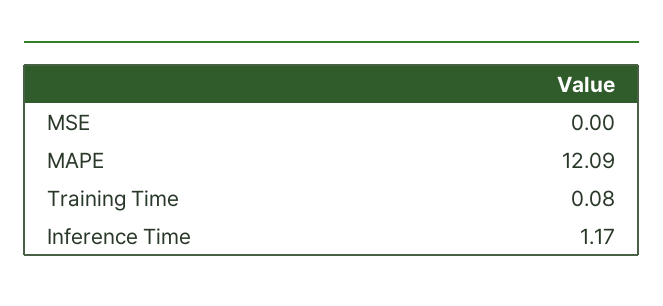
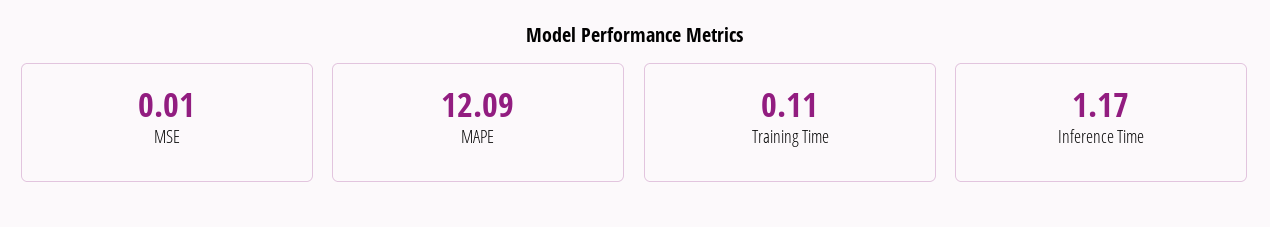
  {
-   "MSE": 0,
+   "MSE": 0.01,
    "MAPE": 12.09,
-   "Training Time": 0.08,
+   "Training Time": 0.11,
    "Inference Time": 1.17
  }

